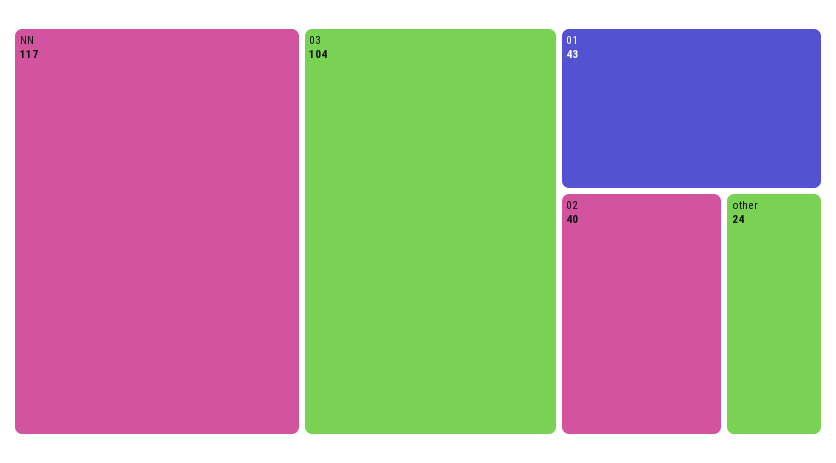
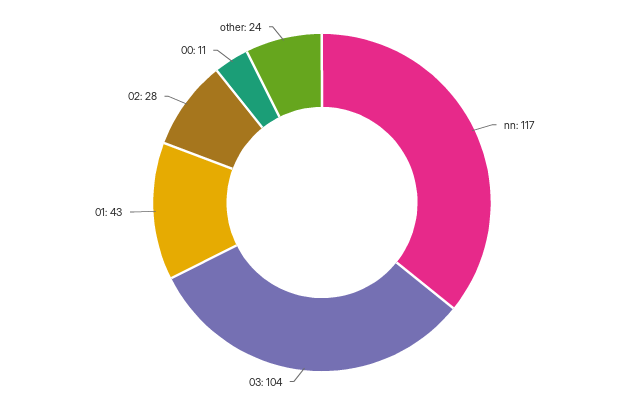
  {
    "NN": 117,
    "03": 104,
    "01": 43,
-   "02": 40,
+   "02": 28,
-   "other": 24
+   "other": 24,
+   "00": 11
  }

